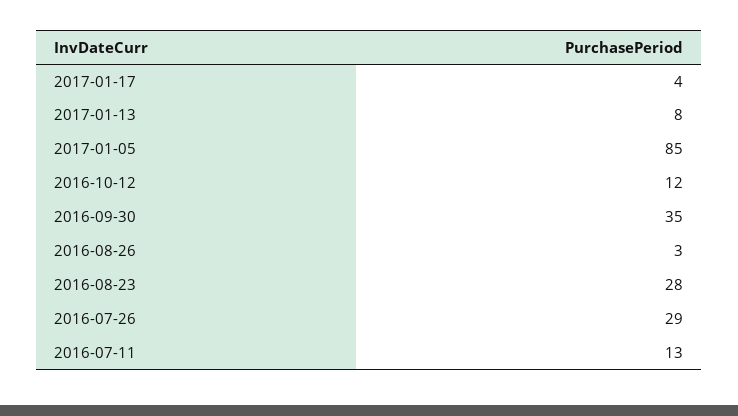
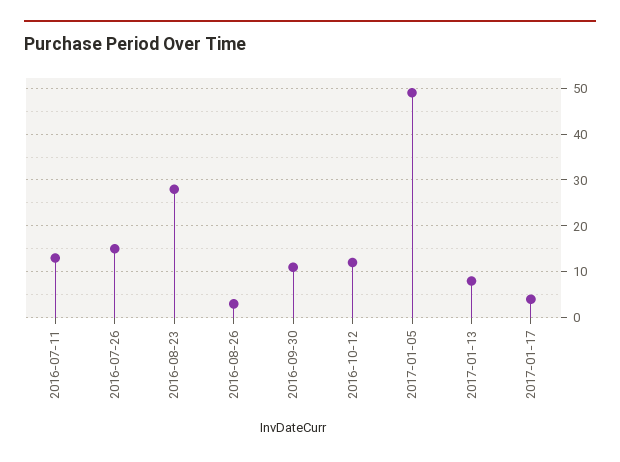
  {
    "2017-01-17": 4,
    "2017-01-13": 8,
-   "2017-01-05": 85,
+   "2017-01-05": 50,
    "2016-10-12": 12,
-   "2016-09-30": 35,
+   "2016-09-30": 10,
    "2016-08-26": 3,
    "2016-08-23": 28,
-   "2016-07-26": 29,
+   "2016-07-26": 15,
    "2016-07-11": 13
  }

